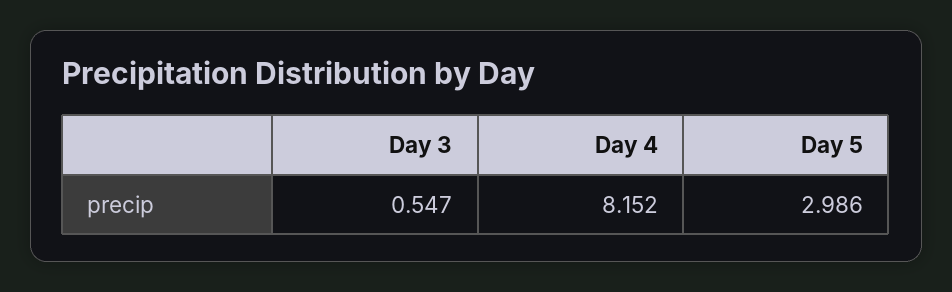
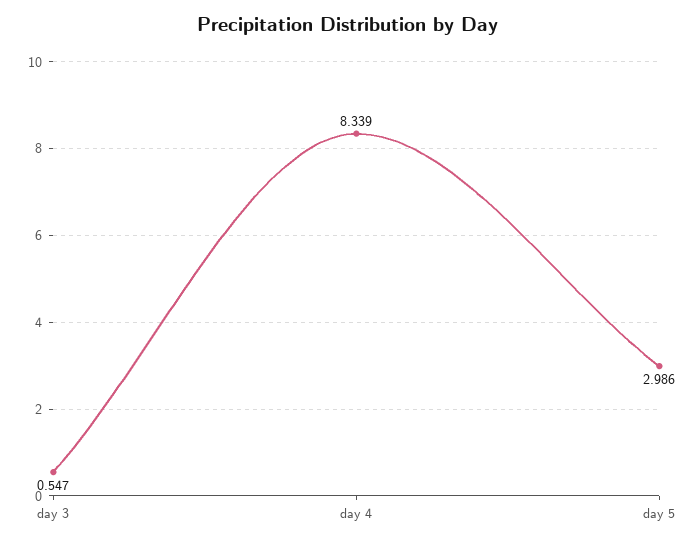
  {
    "Day 3": 0.547,
-   "Day 4": 8.152,
+   "Day 4": 8.339,
    "Day 5": 2.986
  }

